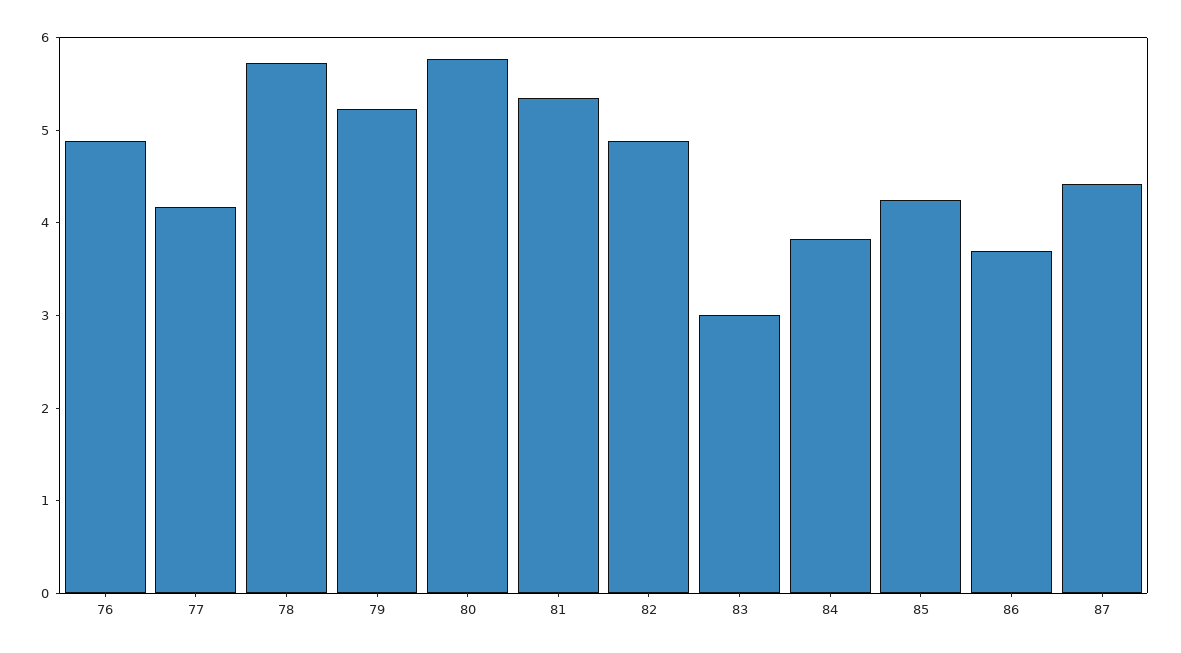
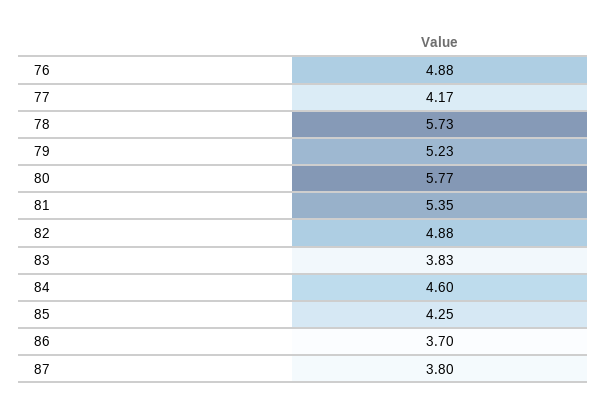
  {
    "76": 4.88,
    "77": 4.17,
    "78": 5.73,
    "79": 5.23,
    "80": 5.77,
    "81": 5.35,
    "82": 4.88,
-   "83": 3,
+   "83": 3.83,
-   "84": 3.8,
+   "84": 4.6,
    "85": 4.25,
    "86": 3.7,
-   "87": 4.4
+   "87": 3.8
  }

